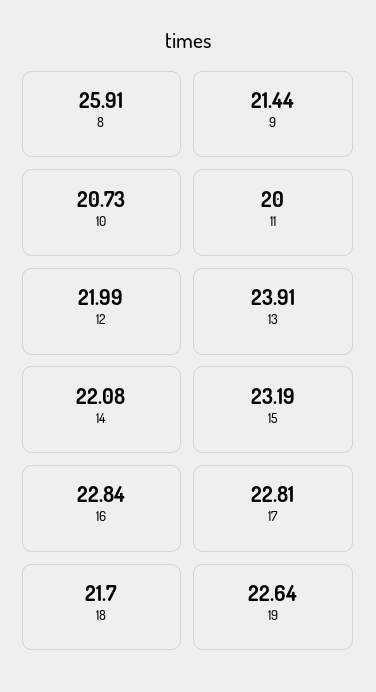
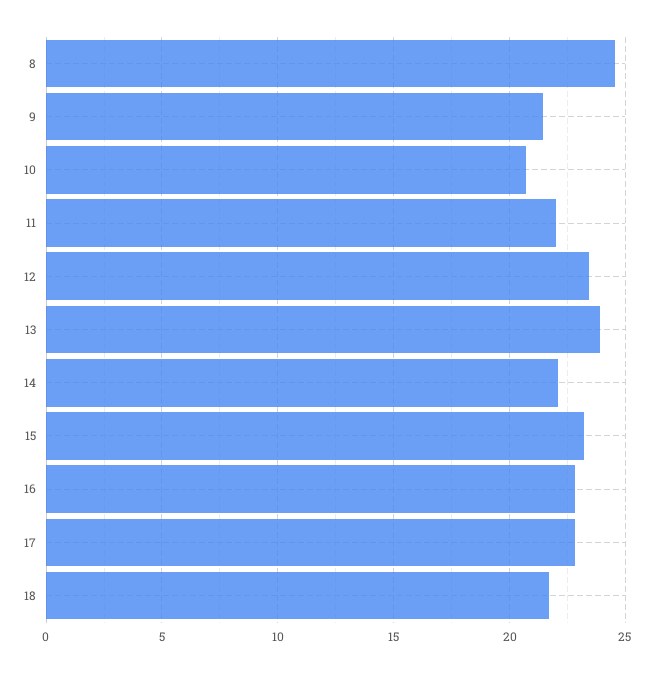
  {
-   "8": 25.91,
+   "8": 24.5,
    "9": 21.44,
    "10": 20.73,
-   "11": 20,
+   "11": 22,
-   "12": 21.99,
+   "12": 23.5,
    "13": 23.91,
    "14": 22.08,
    "15": 23.19,
    "16": 22.84,
    "17": 22.81,
-   "18": 21.7,
+   "18": 21.7
-   "19": 22.64
  }

